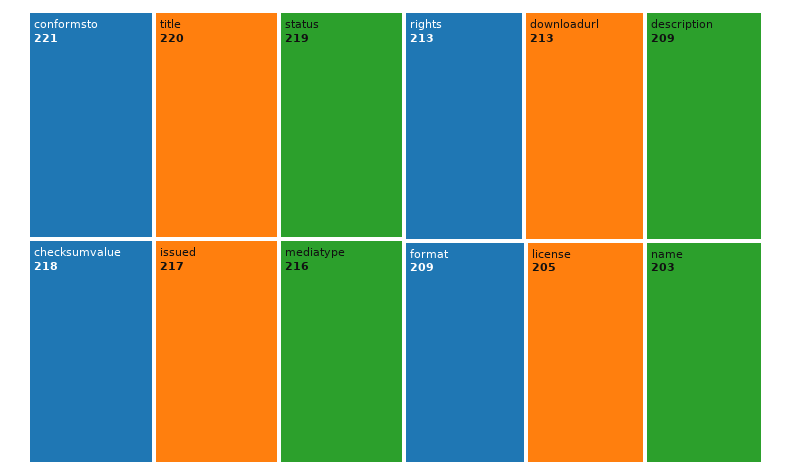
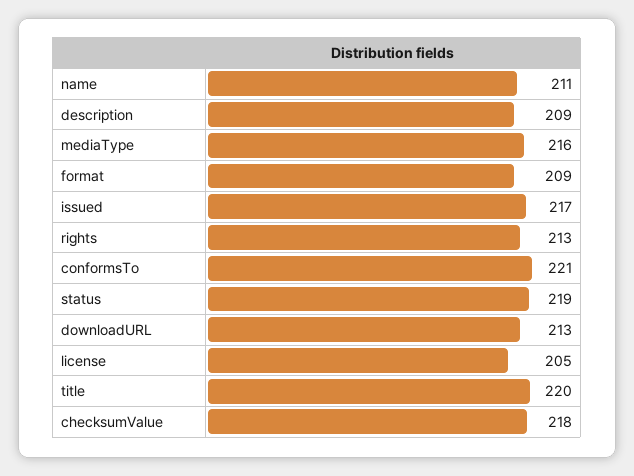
  {
    "conformsto": 221,
    "title": 220,
    "status": 219,
    "checksumvalue": 218,
    "issued": 217,
    "mediatype": 216,
    "rights": 213,
    "downloadurl": 213,
    "description": 209,
    "format": 209,
    "license": 205,
-   "name": 203
+   "name": 211
  }

